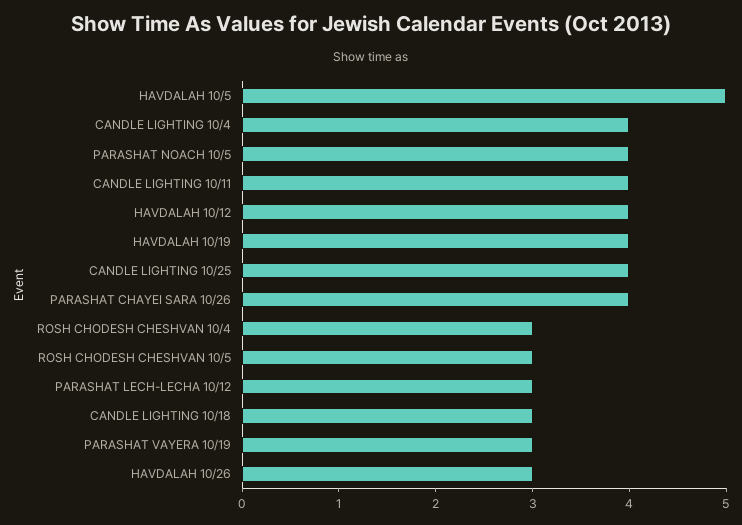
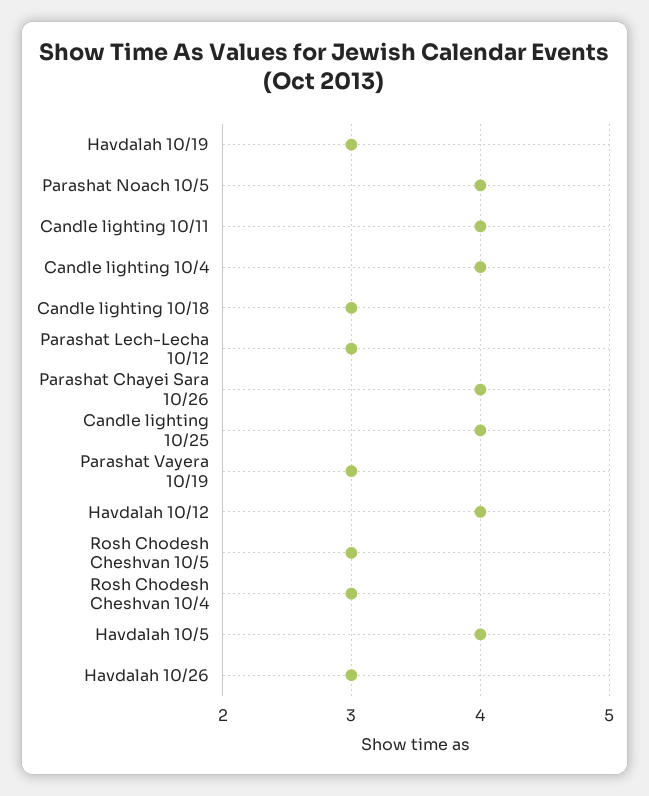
  {
-   "HAVDALAH 10/5": 5,
+   "HAVDALAH 10/5": 4,
    "CANDLE LIGHTING 10/4": 4,
    "PARASHAT NOACH 10/5": 4,
    "CANDLE LIGHTING 10/11": 4,
    "HAVDALAH 10/12": 4,
-   "HAVDALAH 10/19": 4,
+   "HAVDALAH 10/19": 3,
    "CANDLE LIGHTING 10/25": 4,
    "PARASHAT CHAYEI SARA 10/26": 4,
    "ROSH CHODESH CHESHVAN 10/4": 3,
    "ROSH CHODESH CHESHVAN 10/5": 3,
    "PARASHAT LECH-LECHA 10/12": 3,
    "CANDLE LIGHTING 10/18": 3,
    "PARASHAT VAYERA 10/19": 3,
    "HAVDALAH 10/26": 3
  }

